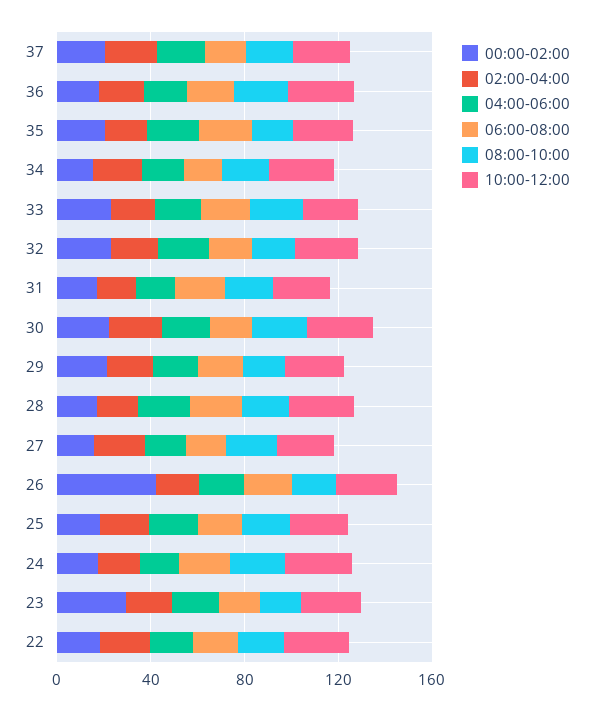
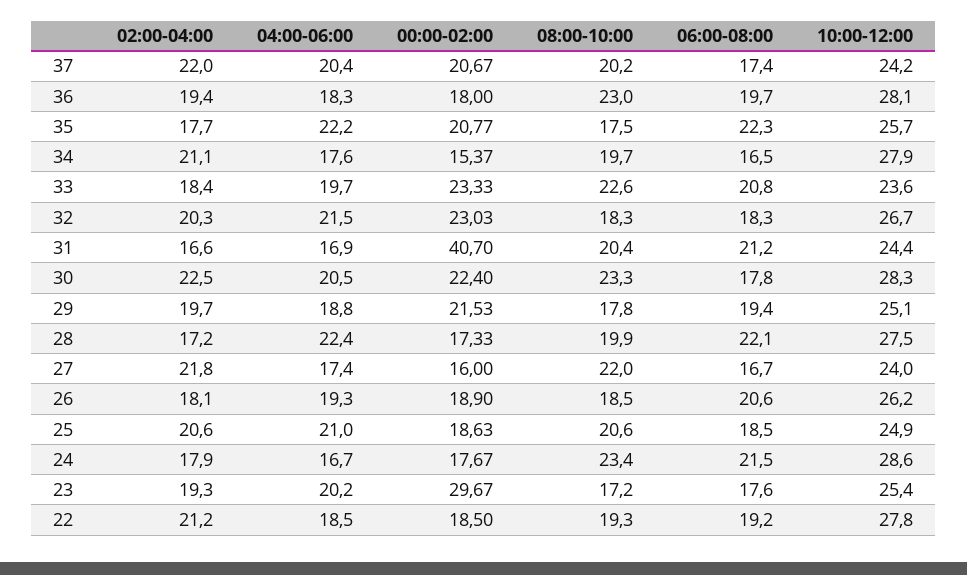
  {
    "00:00-02:00": {
      "37": 20.67,
      "36": 18,
      "35": 20.77,
      "34": 15.37,
      "33": 23.33,
      "32": 23.03,
-     "31": 20,
+     "31": 40.7,
      "30": 22.4,
      "29": 21.53,
      "28": 17.33,
      "27": 16,
-     "26": 40,
+     "26": 18.9,
      "25": 18.63,
      "24": 17.67,
      "23": 29.67,
      "22": 18.5
    },
    "02:00-04:00": {
      "37": 22,
      "36": 19.4,
      "35": 17.7,
      "34": 21.1,
      "33": 18.4,
      "32": 20.3,
      "31": 16.6,
      "30": 22.5,
      "29": 19.7,
      "28": 17.2,
      "27": 21.8,
      "26": 18.1,
      "25": 20.6,
      "24": 17.9,
      "23": 19.3,
      "22": 21.2
    },
    "04:00-06:00": {
      "37": 20.4,
      "36": 18.3,
      "35": 22.2,
      "34": 17.6,
      "33": 19.7,
      "32": 21.5,
      "31": 16.9,
      "30": 20.5,
      "29": 18.8,
      "28": 22.4,
      "27": 17.4,
      "26": 19.3,
      "25": 21,
      "24": 16.7,
      "23": 20.2,
      "22": 18.5
    },
    "06:00-08:00": {
      "37": 17.4,
      "36": 19.7,
      "35": 22.3,
      "34": 16.5,
      "33": 20.8,
      "32": 18.3,
      "31": 21.2,
      "30": 17.8,
      "29": 19.4,
      "28": 22.1,
      "27": 16.7,
      "26": 20.6,
      "25": 18.5,
      "24": 21.5,
      "23": 17.6,
      "22": 19.2
    },
    "08:00-10:00": {
      "37": 20.2,
      "36": 23,
      "35": 17.5,
      "34": 19.7,
      "33": 22.6,
      "32": 18.3,
      "31": 20.4,
      "30": 23.3,
      "29": 17.8,
      "28": 19.9,
      "27": 22,
      "26": 18.5,
      "25": 20.6,
      "24": 23.4,
      "23": 17.2,
      "22": 19.3
    },
    "10:00-12:00": {
      "37": 24.2,
      "36": 28.1,
      "35": 25.7,
      "34": 27.9,
      "33": 23.6,
      "32": 26.7,
      "31": 24.4,
      "30": 28.3,
      "29": 25.1,
      "28": 27.5,
      "27": 24,
      "26": 26.2,
      "25": 24.9,
      "24": 28.6,
      "23": 25.4,
      "22": 27.8
    }
  }

